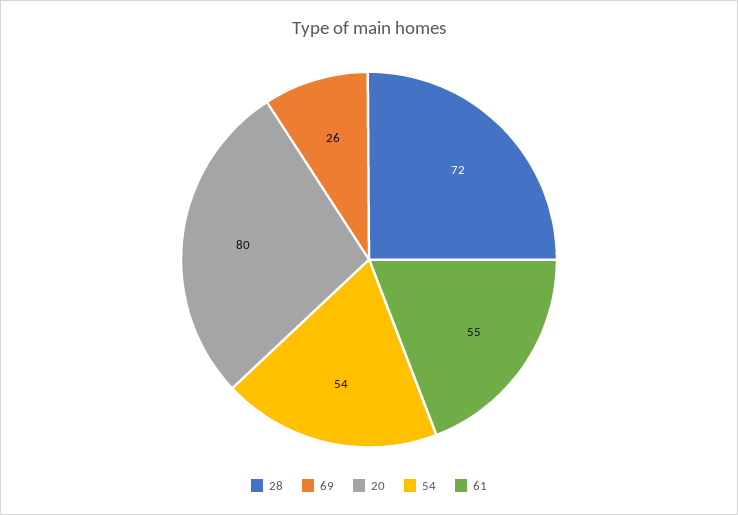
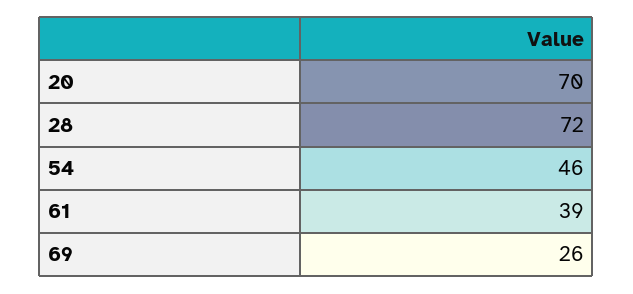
  {
    "28": 72,
    "69": 26,
-   "20": 80,
+   "20": 70,
-   "54": 54,
+   "54": 46,
-   "61": 55
+   "61": 39
  }

